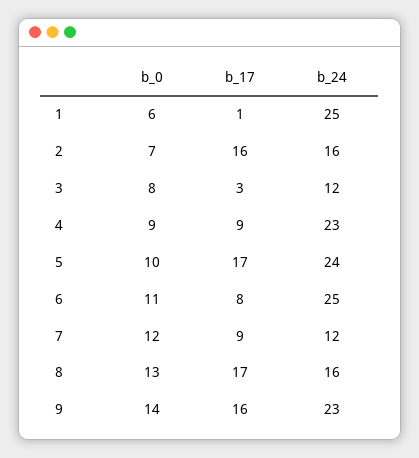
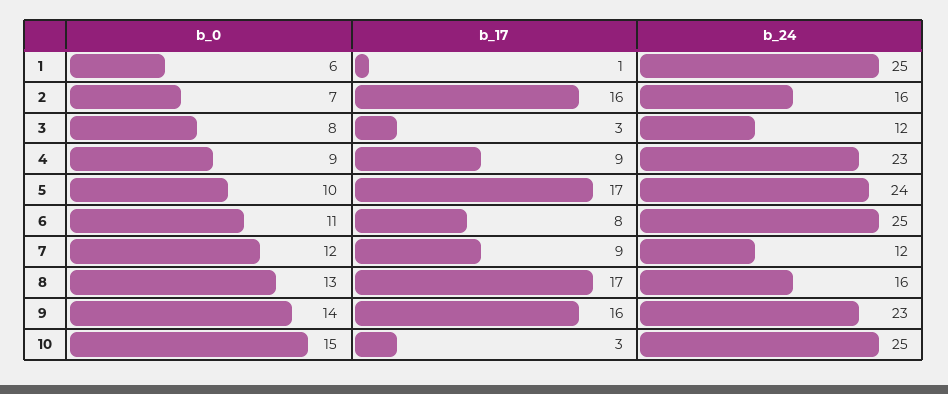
  {
    "b_0": {
      "1": 6,
      "2": 7,
      "3": 8,
      "4": 9,
      "5": 10,
      "6": 11,
      "7": 12,
      "8": 13,
-     "9": 14
+     "9": 14,
+     "10": 15
    },
    "b_17": {
      "1": 1,
      "2": 16,
      "3": 3,
      "4": 9,
      "5": 17,
      "6": 8,
      "7": 9,
      "8": 17,
-     "9": 16
+     "9": 16,
+     "10": 3
    },
    "b_24": {
      "1": 25,
      "2": 16,
      "3": 12,
      "4": 23,
      "5": 24,
      "6": 25,
      "7": 12,
      "8": 16,
-     "9": 23
+     "9": 23,
+     "10": 25
    }
  }

